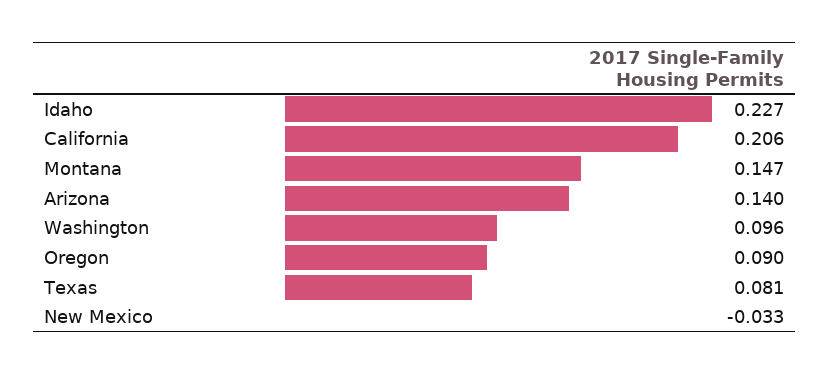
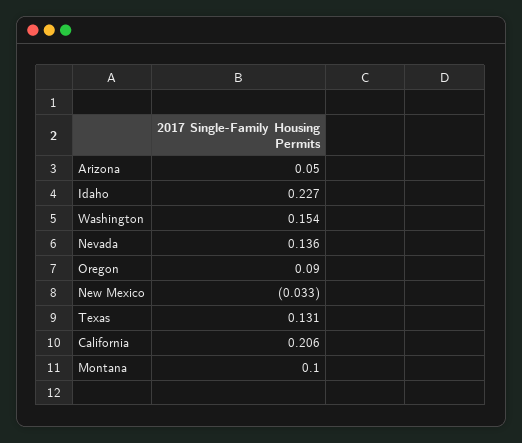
  {
    "Idaho": 0.227,
    "California": 0.206,
-   "Montana": 0.147,
+   "Montana": 0.1,
-   "Arizona": 0.14,
+   "Arizona": 0.05,
-   "Washington": 0.096,
+   "Washington": 0.154,
    "Oregon": 0.09,
-   "Texas": 0.081,
+   "Texas": 0.131,
-   "New Mexico": -0.033
+   "New Mexico": -0.033,
+   "Nevada": 0.136
  }

